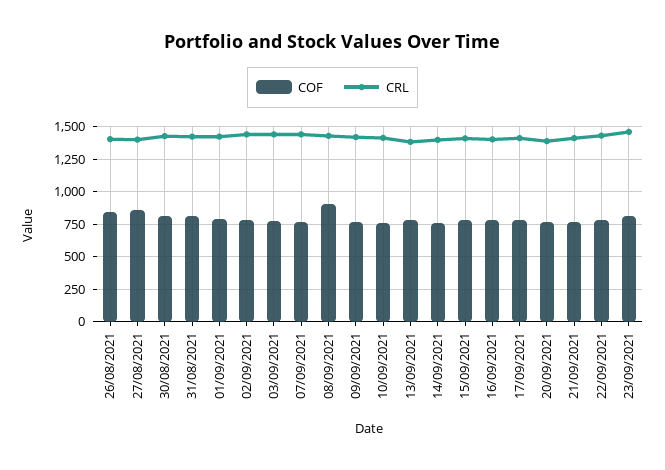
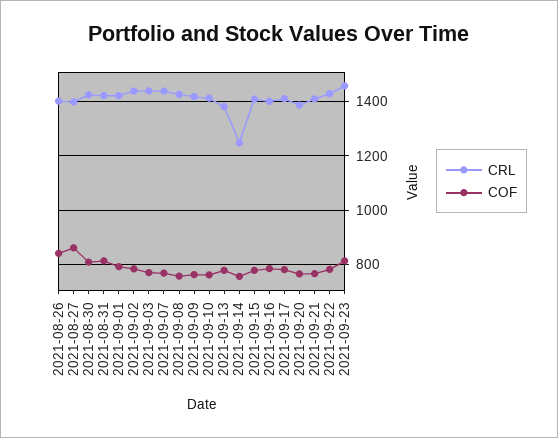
  {
    "COF": {
      "26/08/2021": 850,
      "27/08/2021": 850,
      "30/08/2021": 800,
      "31/08/2021": 825,
      "01/09/2021": 800,
      "02/09/2021": 775,
      "03/09/2021": 775,
      "07/09/2021": 775,
-     "08/09/2021": 900,
+     "08/09/2021": 750,
      "09/09/2021": 775,
      "10/09/2021": 750,
      "13/09/2021": 775,
      "14/09/2021": 750,
      "15/09/2021": 775,
      "16/09/2021": 775,
      "17/09/2021": 775,
      "20/09/2021": 775,
      "21/09/2021": 775,
      "22/09/2021": 775,
      "23/09/2021": 825
    },
    "CRL": {
      "26/08/2021": 1400,
      "27/08/2021": 1400,
      "30/08/2021": 1425,
      "31/08/2021": 1425,
      "01/09/2021": 1425,
      "02/09/2021": 1450,
      "03/09/2021": 1450,
      "07/09/2021": 1450,
      "08/09/2021": 1425,
      "09/09/2021": 1425,
      "10/09/2021": 1425,
      "13/09/2021": 1375,
-     "14/09/2021": 1400,
+     "14/09/2021": 1250,
      "15/09/2021": 1400,
      "16/09/2021": 1400,
      "17/09/2021": 1400,
      "20/09/2021": 1375,
      "21/09/2021": 1400,
      "22/09/2021": 1425,
      "23/09/2021": 1450
    }
  }

